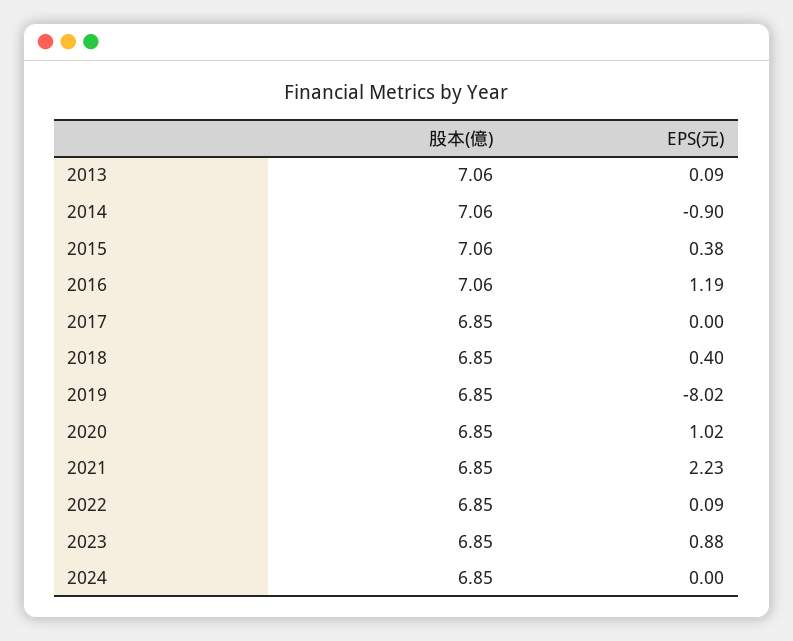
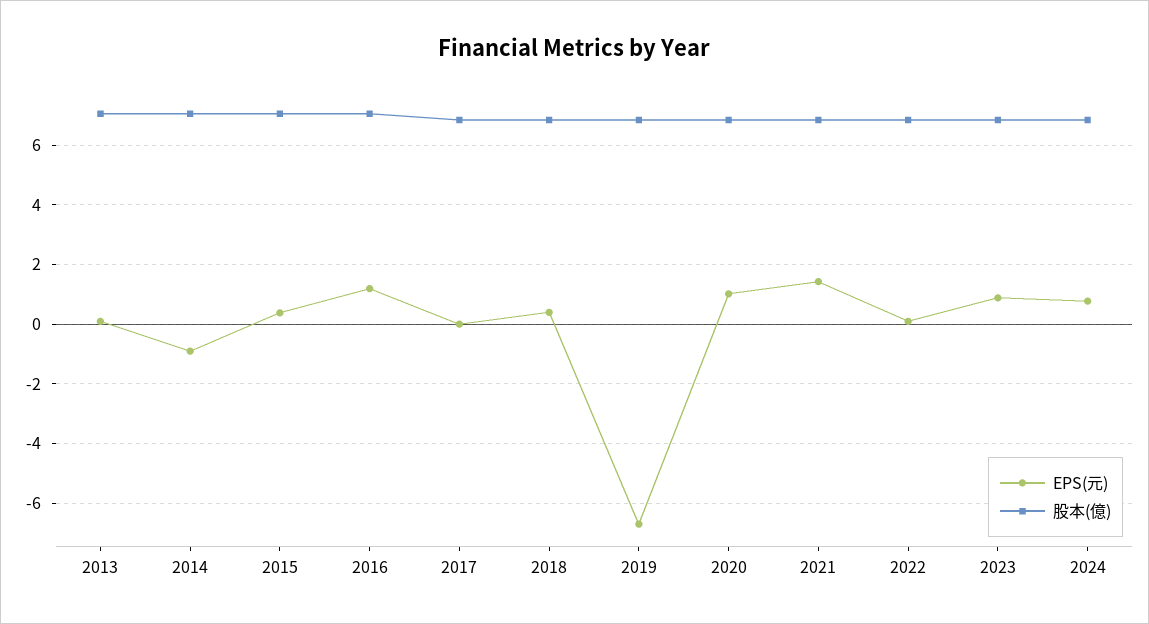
  {
    "股本(億)": {
      "2013": 7.06,
      "2014": 7.06,
      "2015": 7.06,
      "2016": 7.06,
      "2017": 6.85,
      "2018": 6.85,
      "2019": 6.85,
      "2020": 6.85,
      "2021": 6.85,
      "2022": 6.85,
      "2023": 6.85,
      "2024": 6.85
    },
    "EPS(元)": {
      "2013": 0.09,
      "2014": -0.9,
      "2015": 0.38,
      "2016": 1.19,
      "2017": 0,
      "2018": 0.4,
-     "2019": -8.02,
+     "2019": -6.75,
      "2020": 1.02,
-     "2021": 2.23,
+     "2021": 1.5,
      "2022": 0.09,
      "2023": 0.88,
-     "2024": 0
+     "2024": 0.75
    }
  }

